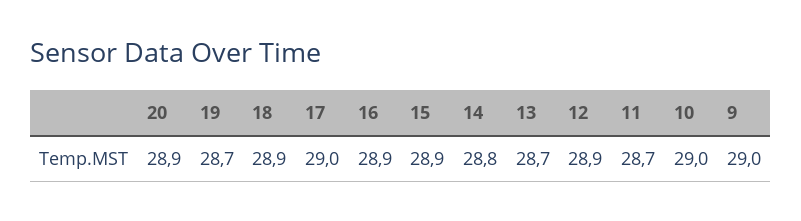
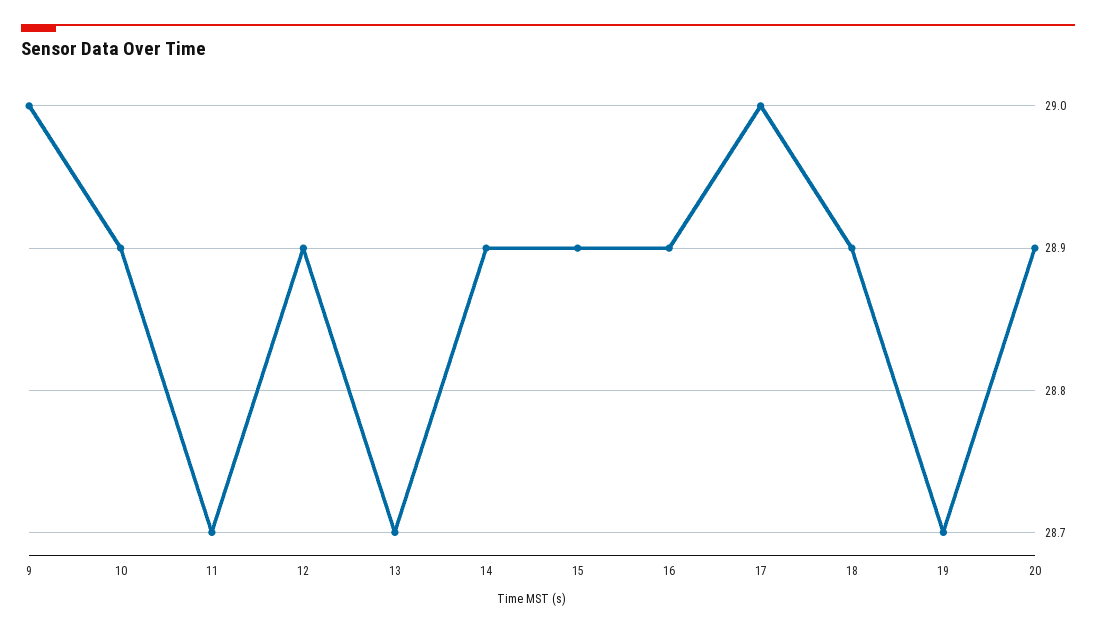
  {
    "20": 28.9,
    "19": 28.7,
    "18": 28.9,
    "17": 29,
    "16": 28.9,
    "15": 28.9,
-   "14": 28.8,
+   "14": 28.9,
    "13": 28.7,
    "12": 28.9,
    "11": 28.7,
-   "10": 29,
+   "10": 28.9,
    "9": 29
  }

